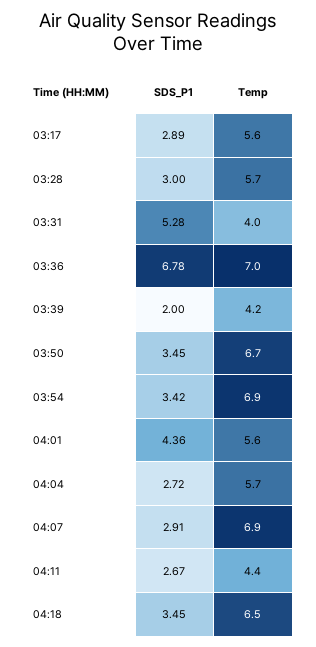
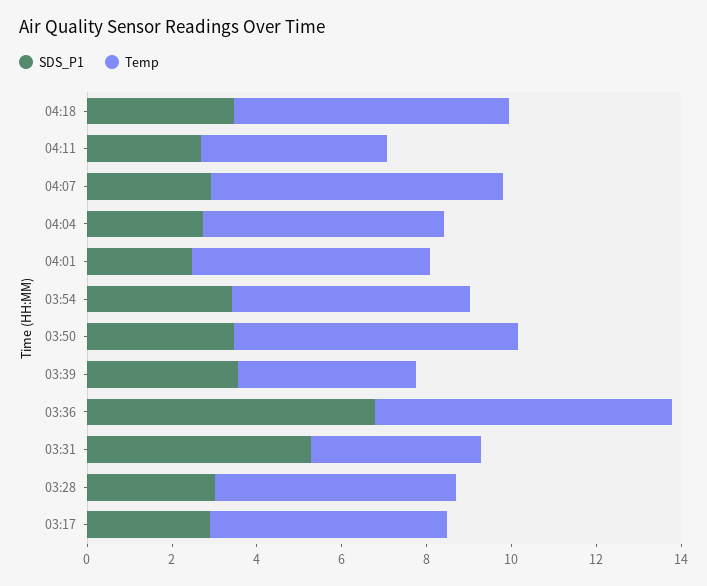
  {
    "SDS_P1": {
      "03:17": 2.89,
      "03:28": 3,
      "03:31": 5.28,
      "03:36": 6.78,
-     "03:39": 2,
+     "03:39": 3.5,
      "03:50": 3.45,
      "03:54": 3.42,
-     "04:01": 4.36,
+     "04:01": 2.5,
      "04:04": 2.72,
      "04:07": 2.91,
      "04:11": 2.67,
      "04:18": 3.45
    },
    "Temp": {
      "03:17": 5.6,
      "03:28": 5.7,
      "03:31": 4,
      "03:36": 7,
      "03:39": 4.2,
      "03:50": 6.7,
-     "03:54": 6.9,
+     "03:54": 5.5,
      "04:01": 5.6,
      "04:04": 5.7,
      "04:07": 6.9,
      "04:11": 4.4,
      "04:18": 6.5
    }
  }

